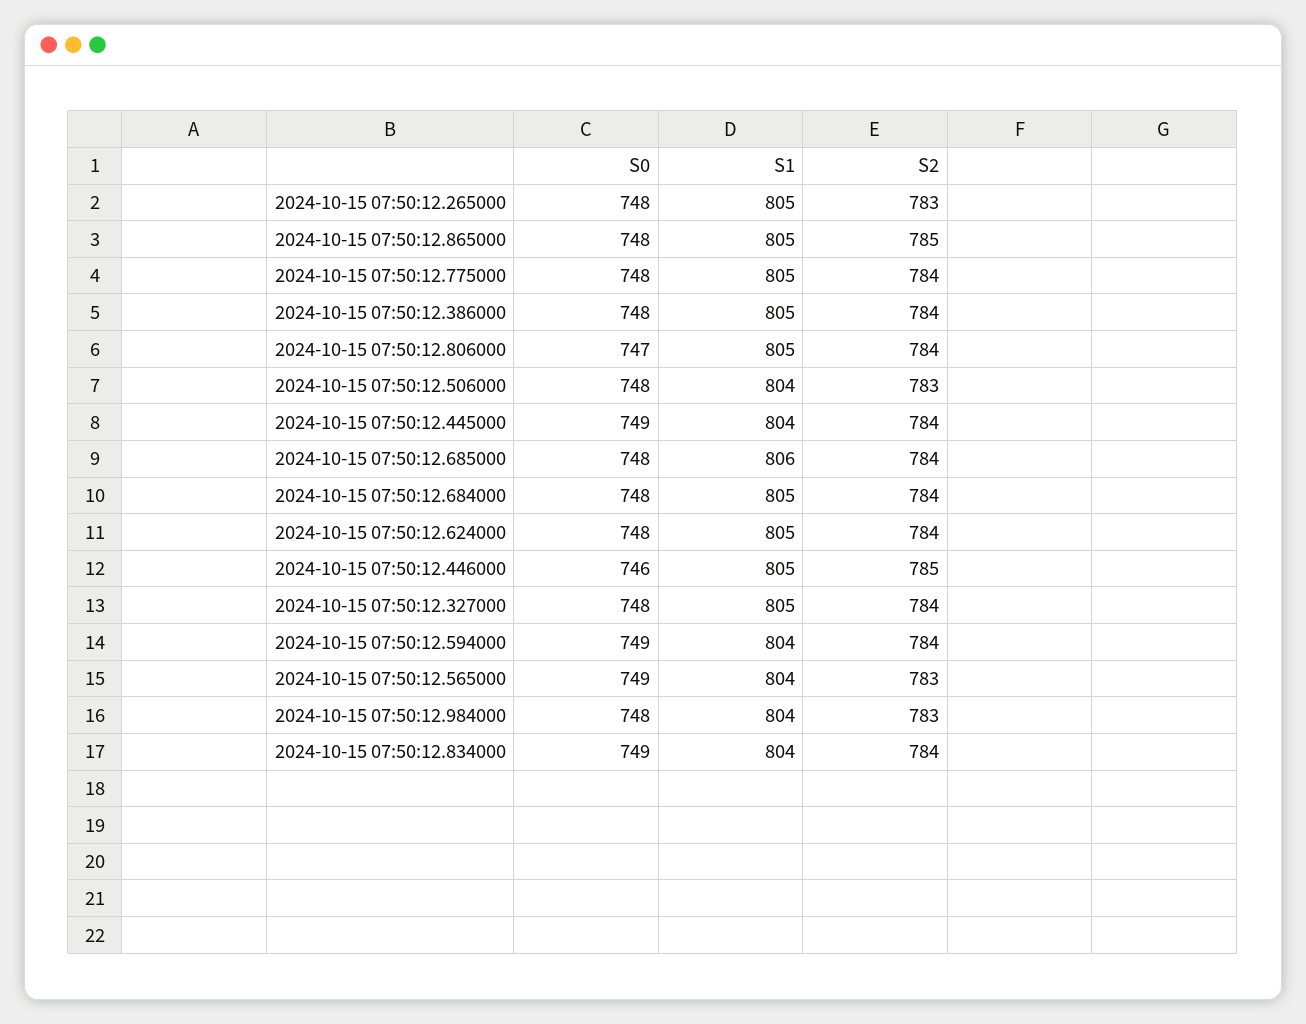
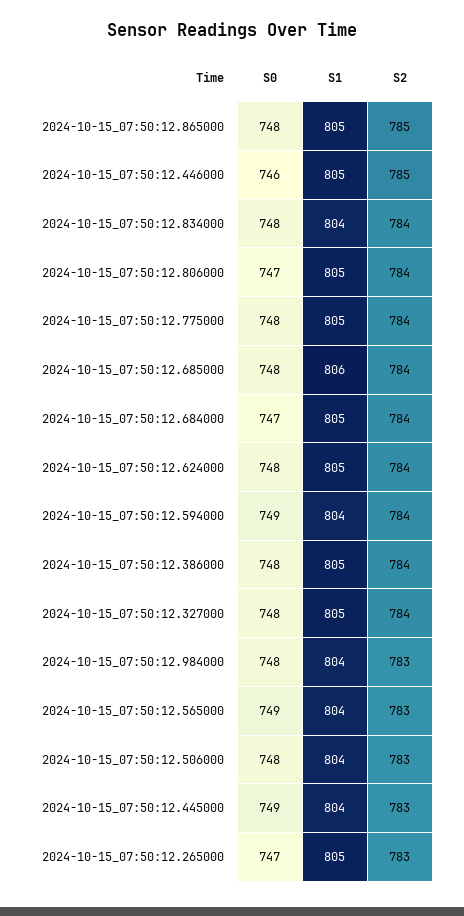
  {
    "S0": {
-     "2024-10-15 07:50:12.265000": 748,
+     "2024-10-15 07:50:12.265000": 747,
      "2024-10-15 07:50:12.865000": 748,
      "2024-10-15 07:50:12.775000": 748,
      "2024-10-15 07:50:12.386000": 748,
      "2024-10-15 07:50:12.806000": 747,
      "2024-10-15 07:50:12.506000": 748,
      "2024-10-15 07:50:12.445000": 749,
      "2024-10-15 07:50:12.685000": 748,
-     "2024-10-15 07:50:12.684000": 748,
+     "2024-10-15 07:50:12.684000": 747,
      "2024-10-15 07:50:12.624000": 748,
      "2024-10-15 07:50:12.446000": 746,
      "2024-10-15 07:50:12.327000": 748,
      "2024-10-15 07:50:12.594000": 749,
      "2024-10-15 07:50:12.565000": 749,
      "2024-10-15 07:50:12.984000": 748,
-     "2024-10-15 07:50:12.834000": 749
+     "2024-10-15 07:50:12.834000": 748
    },
    "S1": {
      "2024-10-15 07:50:12.265000": 805,
      "2024-10-15 07:50:12.865000": 805,
      "2024-10-15 07:50:12.775000": 805,
      "2024-10-15 07:50:12.386000": 805,
      "2024-10-15 07:50:12.806000": 805,
      "2024-10-15 07:50:12.506000": 804,
      "2024-10-15 07:50:12.445000": 804,
      "2024-10-15 07:50:12.685000": 806,
      "2024-10-15 07:50:12.684000": 805,
      "2024-10-15 07:50:12.624000": 805,
      "2024-10-15 07:50:12.446000": 805,
      "2024-10-15 07:50:12.327000": 805,
      "2024-10-15 07:50:12.594000": 804,
      "2024-10-15 07:50:12.565000": 804,
      "2024-10-15 07:50:12.984000": 804,
      "2024-10-15 07:50:12.834000": 804
    },
    "S2": {
      "2024-10-15 07:50:12.265000": 783,
      "2024-10-15 07:50:12.865000": 785,
      "2024-10-15 07:50:12.775000": 784,
      "2024-10-15 07:50:12.386000": 784,
      "2024-10-15 07:50:12.806000": 784,
      "2024-10-15 07:50:12.506000": 783,
-     "2024-10-15 07:50:12.445000": 784,
+     "2024-10-15 07:50:12.445000": 783,
      "2024-10-15 07:50:12.685000": 784,
      "2024-10-15 07:50:12.684000": 784,
      "2024-10-15 07:50:12.624000": 784,
      "2024-10-15 07:50:12.446000": 785,
      "2024-10-15 07:50:12.327000": 784,
      "2024-10-15 07:50:12.594000": 784,
      "2024-10-15 07:50:12.565000": 783,
      "2024-10-15 07:50:12.984000": 783,
      "2024-10-15 07:50:12.834000": 784
    }
  }

